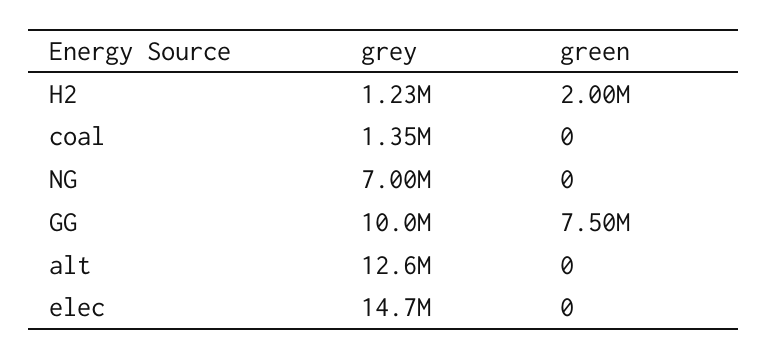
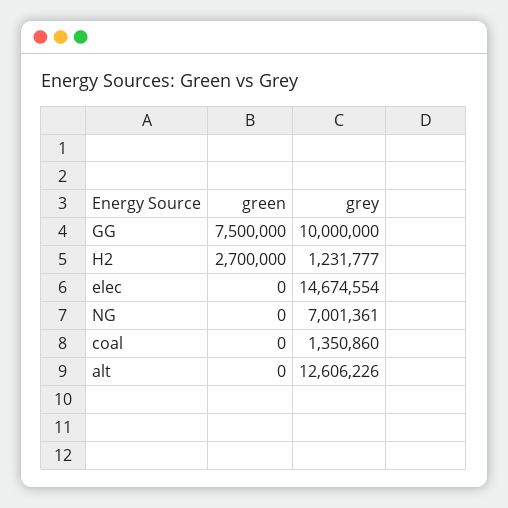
  {
    "grey": {
      "H2": 1231777,
      "coal": 1350860,
      "NG": 7001361,
      "GG": 10000000,
      "alt": 12606226,
      "elec": 14674554
    },
    "green": {
-     "H2": 2000000,
+     "H2": 2700000,
      "coal": 0,
      "NG": 0,
      "GG": 7500000,
      "alt": 0,
      "elec": 0
    }
  }

